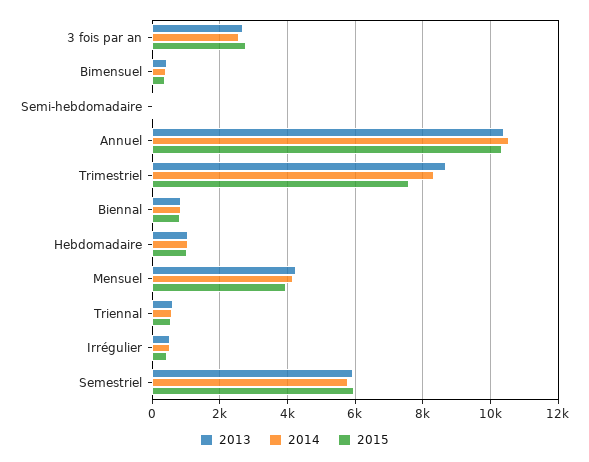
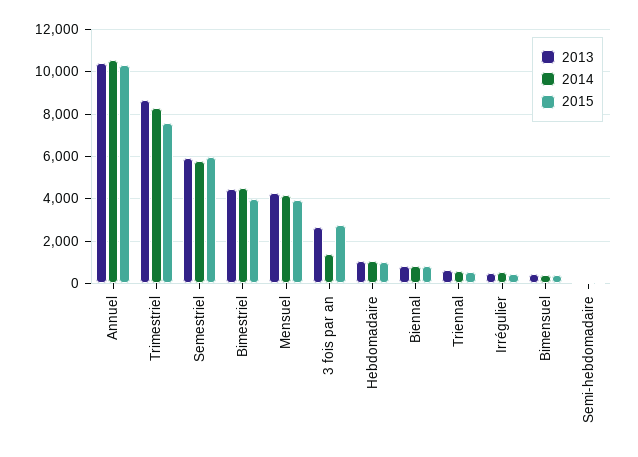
  {
    "2013": {
      "3 fois par an": 2600,
      "Bimensuel": 400,
      "Semi-hebdomadaire": 0,
      "Annuel": 10400,
      "Trimestriel": 8600,
      "Biennal": 800,
      "Hebdomadaire": 1000,
      "Mensuel": 4200,
      "Triennal": 600,
      "Irrégulier": 600,
-     "Semestriel": 6000
+     "Semestriel": 6000,
+     "Bimestriel": 4500
    },
    "2014": {
-     "3 fois par an": 2600,
+     "3 fois par an": 1500,
      "Bimensuel": 400,
      "Semi-hebdomadaire": 0,
      "Annuel": 10600,
      "Trimestriel": 8400,
      "Biennal": 800,
      "Hebdomadaire": 1000,
      "Mensuel": 4200,
      "Triennal": 600,
      "Irrégulier": 600,
-     "Semestriel": 5800
+     "Semestriel": 5800,
+     "Bimestriel": 4500
    },
    "2015": {
      "3 fois par an": 2800,
      "Bimensuel": 400,
      "Semi-hebdomadaire": 0,
      "Annuel": 10400,
      "Trimestriel": 7600,
      "Biennal": 800,
      "Hebdomadaire": 1000,
      "Mensuel": 4000,
      "Triennal": 600,
      "Irrégulier": 400,
-     "Semestriel": 6000
+     "Semestriel": 6000,
+     "Bimestriel": 4000
    }
  }

